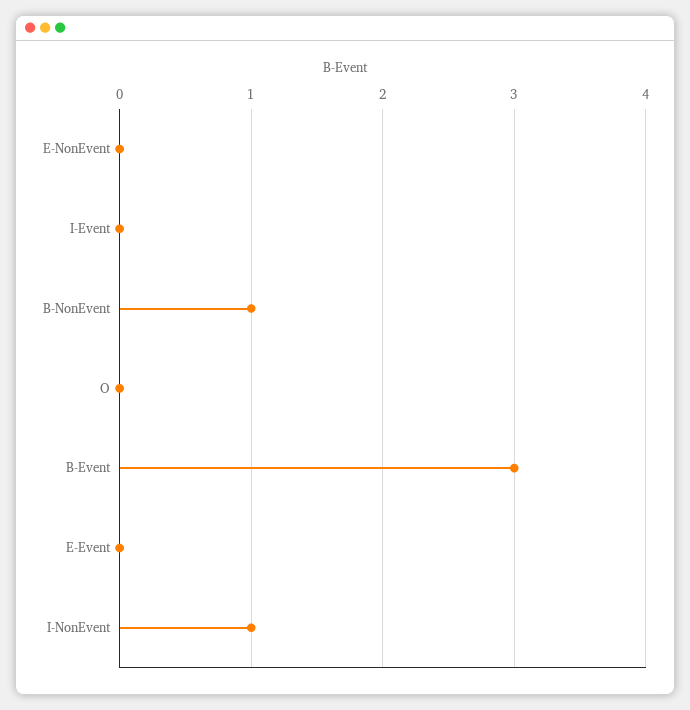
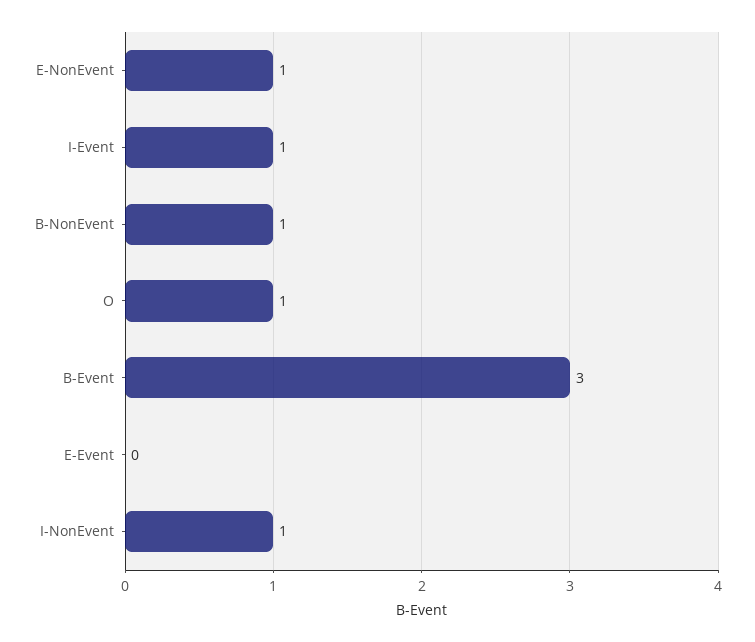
  {
-   "E-NonEvent": 0,
+   "E-NonEvent": 1,
-   "I-Event": 0,
+   "I-Event": 1,
    "B-NonEvent": 1,
-   "O": 0,
+   "O": 1,
    "B-Event": 3,
    "E-Event": 0,
    "I-NonEvent": 1
  }

